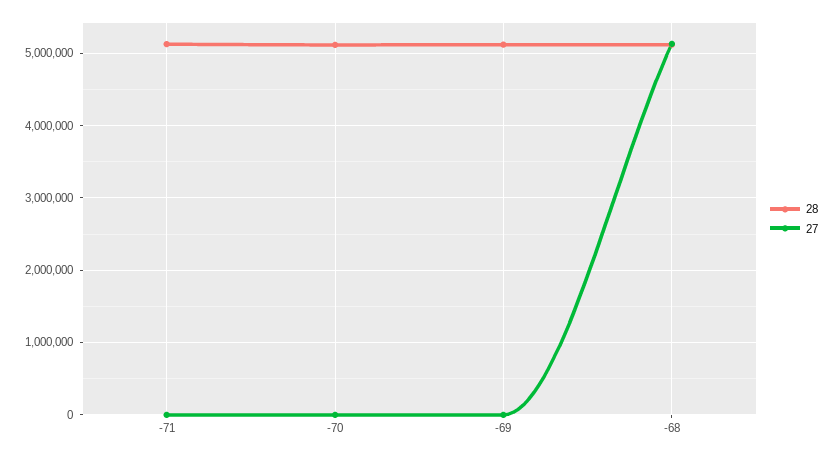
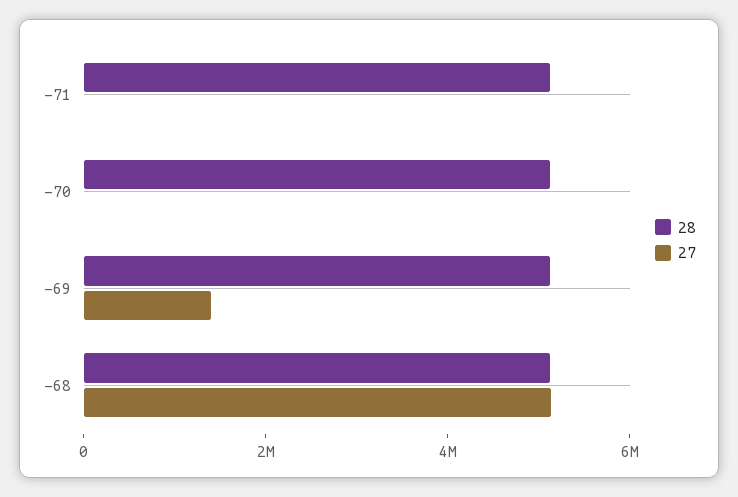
  {
    "28": {
      "-71": 5100000,
      "-70": 5100000,
      "-69": 5100000,
      "-68": 5100000
    },
    "27": {
      "-71": 0,
      "-70": 0,
-     "-69": 0,
+     "-69": 1500000,
      "-68": 5100000
    }
  }

